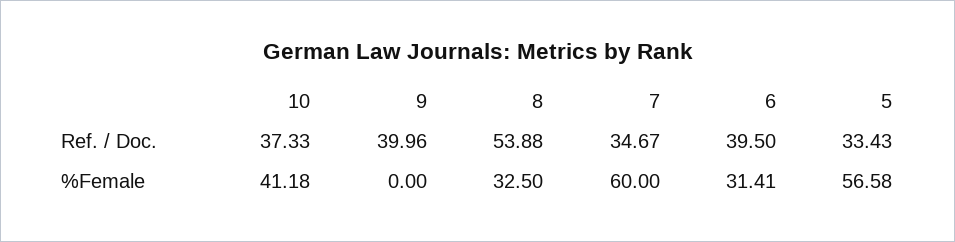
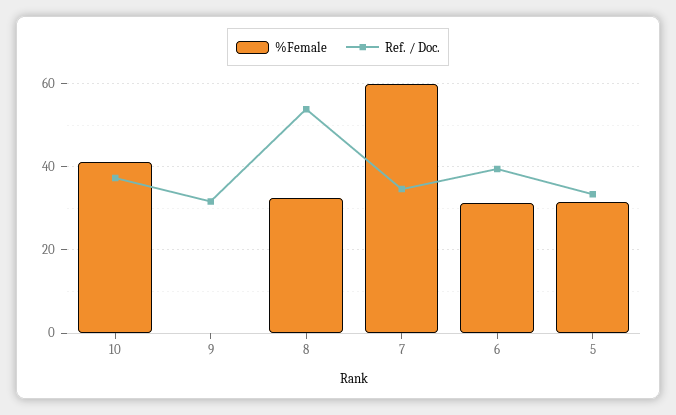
  {
    "Ref. / Doc.": {
      "10": 37.33,
-     "9": 39.96,
+     "9": 32,
      "8": 53.88,
      "7": 34.67,
      "6": 39.5,
      "5": 33.43
    },
    "%Female": {
      "10": 41.18,
      "9": 0,
      "8": 32.5,
      "7": 60,
      "6": 31.41,
-     "5": 56.58
+     "5": 32
    }
  }

